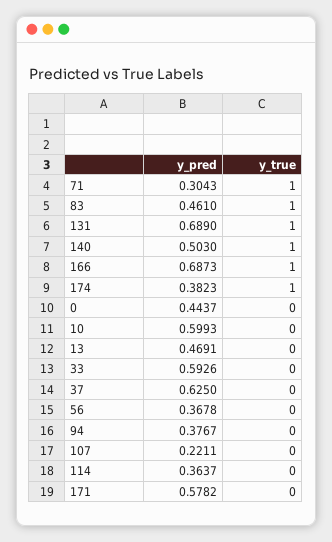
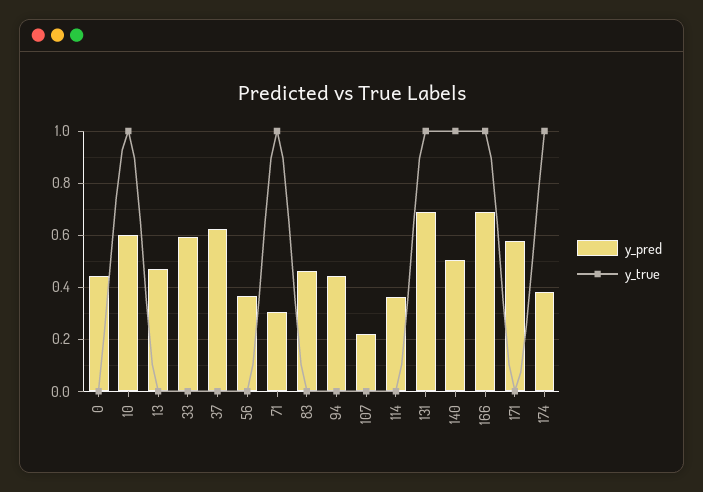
  {
    "y_pred": {
      "71": 0.3043,
      "83": 0.461,
      "131": 0.689,
      "140": 0.503,
      "166": 0.6873,
      "174": 0.3823,
      "0": 0.4437,
      "10": 0.5993,
      "13": 0.4691,
      "33": 0.5926,
      "37": 0.625,
      "56": 0.3678,
-     "94": 0.3767,
+     "94": 0.45,
      "107": 0.2211,
      "114": 0.3637,
      "171": 0.5782
    },
    "y_true": {
      "71": 1,
-     "83": 1,
+     "83": 0,
      "131": 1,
      "140": 1,
      "166": 1,
      "174": 1,
      "0": 0,
-     "10": 0,
+     "10": 1,
      "13": 0,
      "33": 0,
      "37": 0,
      "56": 0,
      "94": 0,
      "107": 0,
      "114": 0,
      "171": 0
    }
  }

